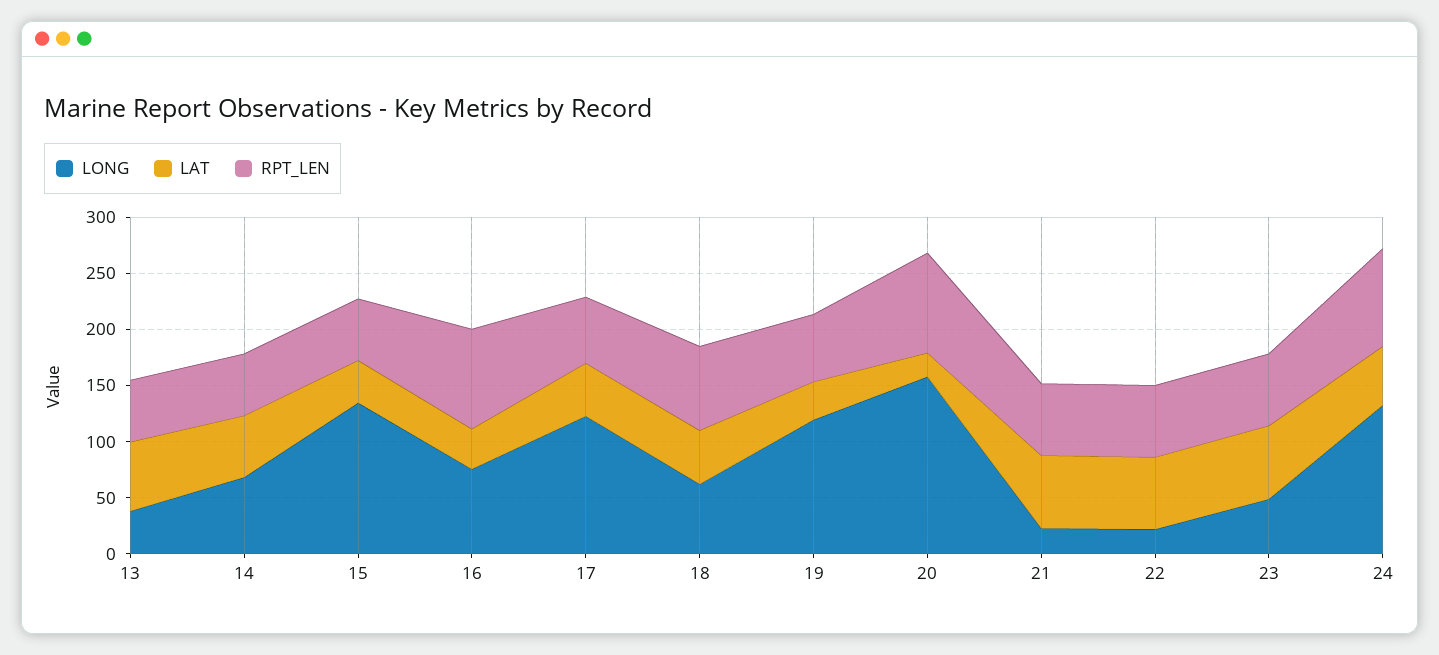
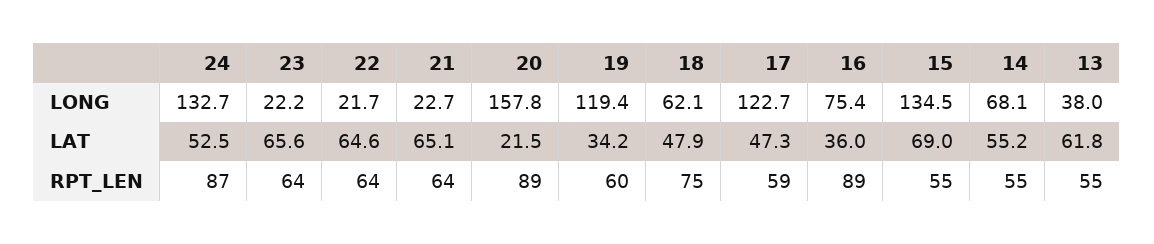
  {
    "LONG": {
      "13": 38,
      "14": 68.1,
      "15": 134.5,
      "16": 75.4,
      "17": 122.7,
      "18": 62.1,
      "19": 119.4,
      "20": 157.8,
      "21": 22.7,
      "22": 21.7,
-     "23": 50,
+     "23": 22.2,
      "24": 132.7
    },
    "LAT": {
      "13": 61.8,
      "14": 55.2,
-     "15": 40,
+     "15": 69,
      "16": 36,
      "17": 47.3,
      "18": 47.9,
      "19": 34.2,
      "20": 21.5,
      "21": 65.1,
      "22": 64.6,
      "23": 65.6,
      "24": 52.5
    },
    "RPT_LEN": {
      "13": 55,
      "14": 55,
      "15": 55,
      "16": 89,
      "17": 59,
      "18": 75,
      "19": 60,
      "20": 89,
      "21": 64,
      "22": 64,
      "23": 64,
      "24": 87
    }
  }

